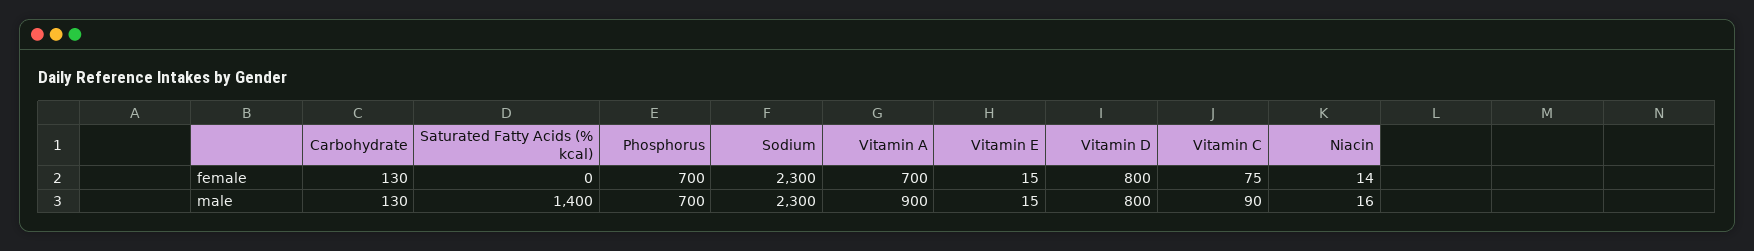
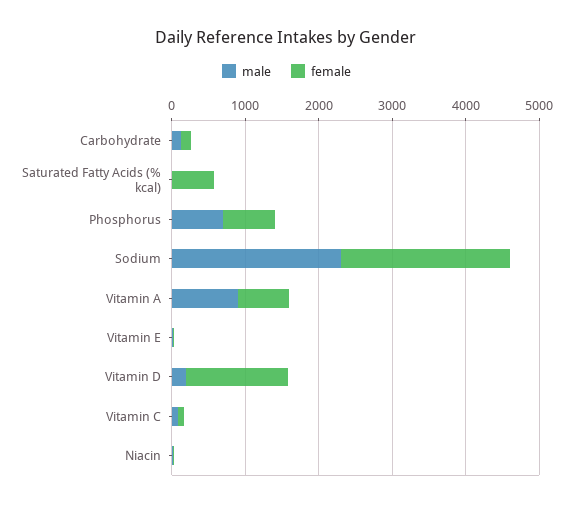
  {
    "female": {
      "Carbohydrate": 130,
-     "Saturated Fatty Acids (% kcal)": 0,
+     "Saturated Fatty Acids (% kcal)": 600,
      "Phosphorus": 700,
      "Sodium": 2300,
      "Vitamin A": 700,
      "Vitamin E": 15,
-     "Vitamin D": 800,
+     "Vitamin D": 1400,
      "Vitamin C": 75,
      "Niacin": 14
    },
    "male": {
      "Carbohydrate": 130,
-     "Saturated Fatty Acids (% kcal)": 1400,
+     "Saturated Fatty Acids (% kcal)": 0,
      "Phosphorus": 700,
      "Sodium": 2300,
      "Vitamin A": 900,
      "Vitamin E": 15,
-     "Vitamin D": 800,
+     "Vitamin D": 200,
      "Vitamin C": 90,
      "Niacin": 16
    }
  }

